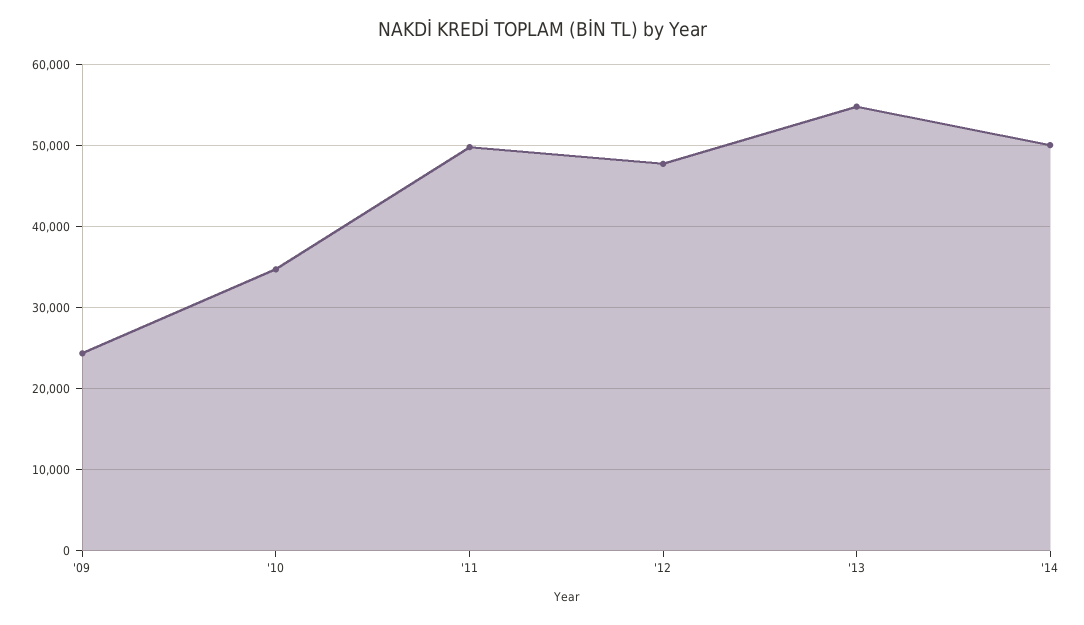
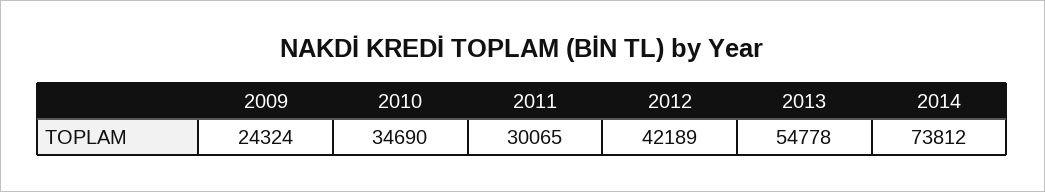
  {
    "'09": 24324,
    "'10": 34690,
-   "'11": 50000,
+   "'11": 30065,
-   "'12": 48000,
+   "'12": 42189,
    "'13": 54778,
-   "'14": 50000
+   "'14": 73812
  }

